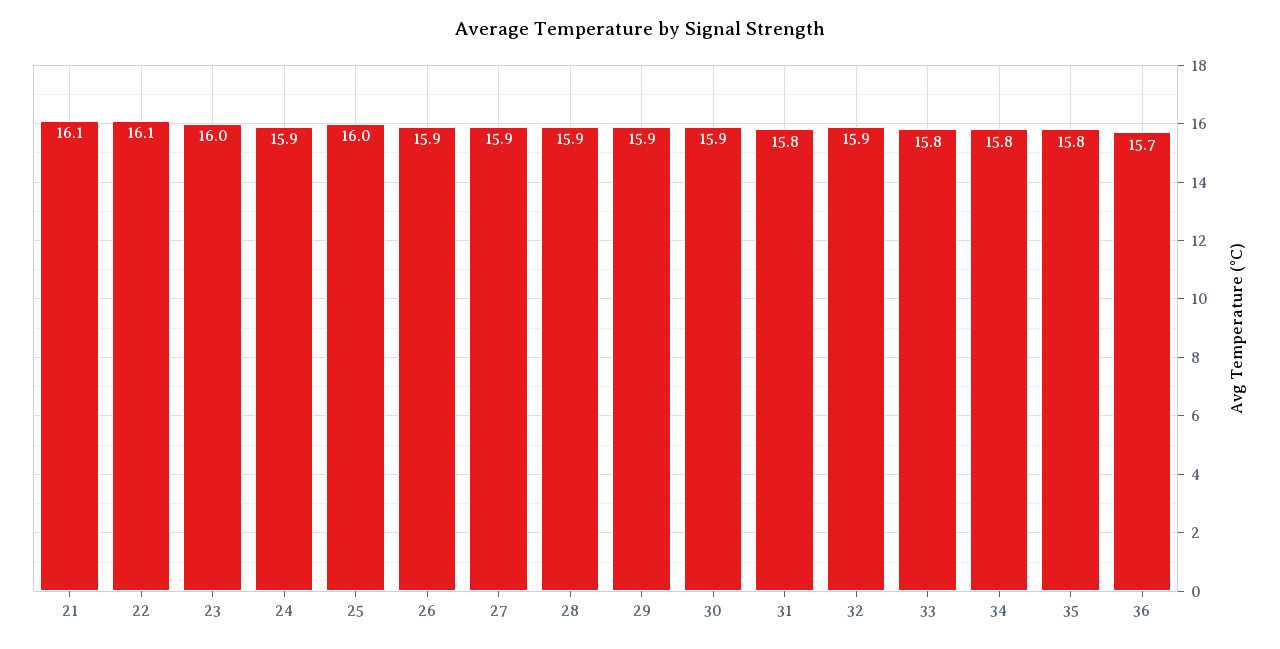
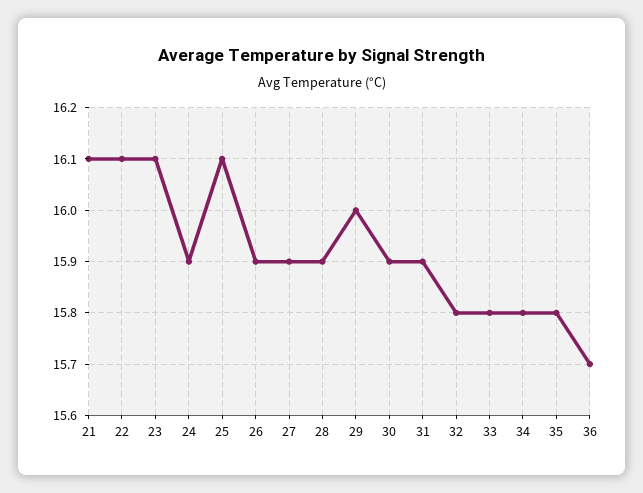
  {
    "21": 16.1,
    "22": 16.1,
-   "23": 16,
+   "23": 16.1,
    "24": 15.9,
-   "25": 16,
+   "25": 16.1,
    "26": 15.9,
    "27": 15.9,
    "28": 15.9,
-   "29": 15.9,
+   "29": 16,
    "30": 15.9,
-   "31": 15.8,
+   "31": 15.9,
-   "32": 15.9,
+   "32": 15.8,
    "33": 15.8,
    "34": 15.8,
    "35": 15.8,
    "36": 15.7
  }

